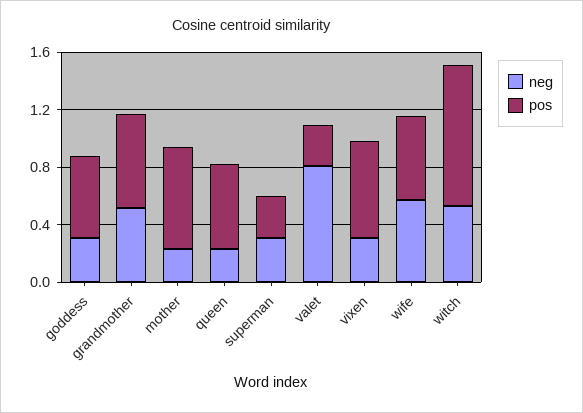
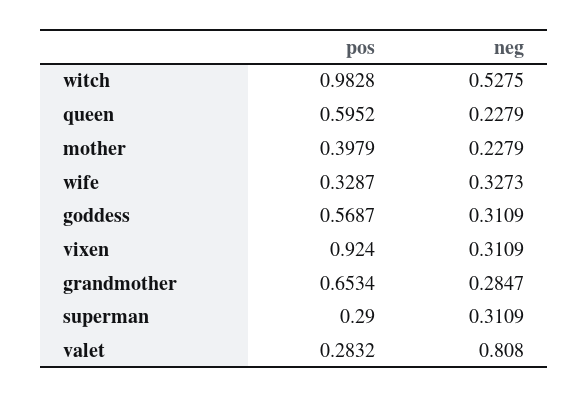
  {
    "neg": {
      "goddess": 0.3109,
-     "grandmother": 0.5,
+     "grandmother": 0.2847,
      "mother": 0.2279,
      "queen": 0.2279,
      "superman": 0.3109,
      "valet": 0.808,
      "vixen": 0.3109,
-     "wife": 0.6,
+     "wife": 0.3273,
      "witch": 0.5275
    },
    "pos": {
      "goddess": 0.5687,
      "grandmother": 0.6534,
-     "mother": 0.7,
+     "mother": 0.3979,
      "queen": 0.5952,
      "superman": 0.29,
      "valet": 0.2832,
-     "vixen": 0.7,
+     "vixen": 0.924,
-     "wife": 0.6,
+     "wife": 0.3287,
      "witch": 0.9828
    }
  }

